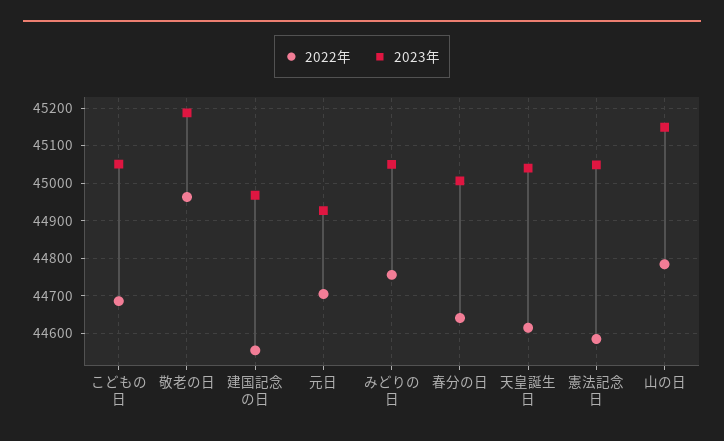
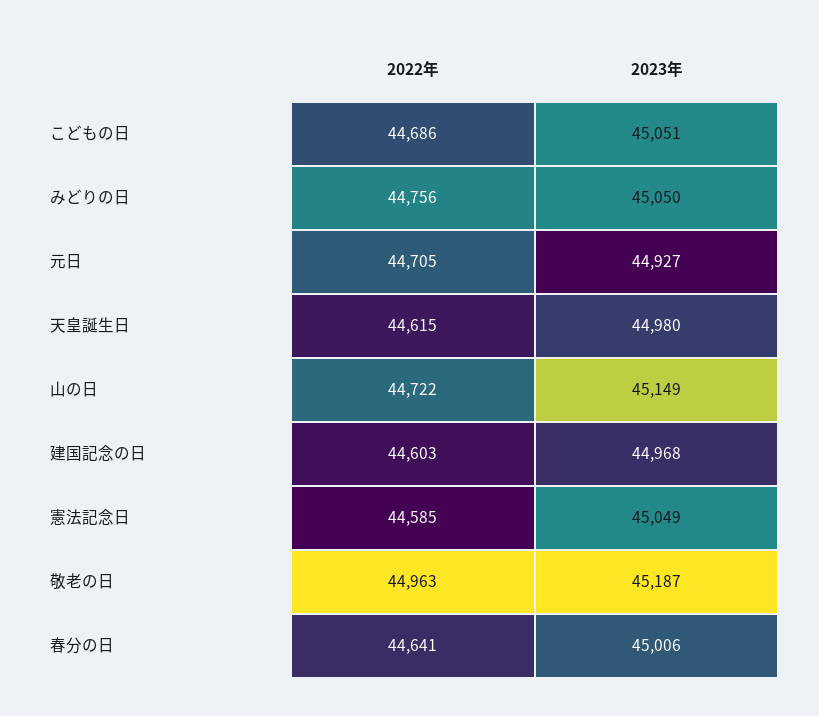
  {
    "2022年": {
      "こどもの日": 44686,
      "敬老の日": 44963,
-     "建国記念の日": 44560,
+     "建国記念の日": 44603,
      "元日": 44705,
      "みどりの日": 44756,
      "春分の日": 44641,
      "天皇誕生日": 44615,
      "憲法記念日": 44585,
-     "山の日": 44780
+     "山の日": 44722
    },
    "2023年": {
      "こどもの日": 45051,
      "敬老の日": 45187,
      "建国記念の日": 44968,
      "元日": 44927,
      "みどりの日": 45050,
      "春分の日": 45006,
-     "天皇誕生日": 45040,
+     "天皇誕生日": 44980,
      "憲法記念日": 45049,
      "山の日": 45149
    }
  }

